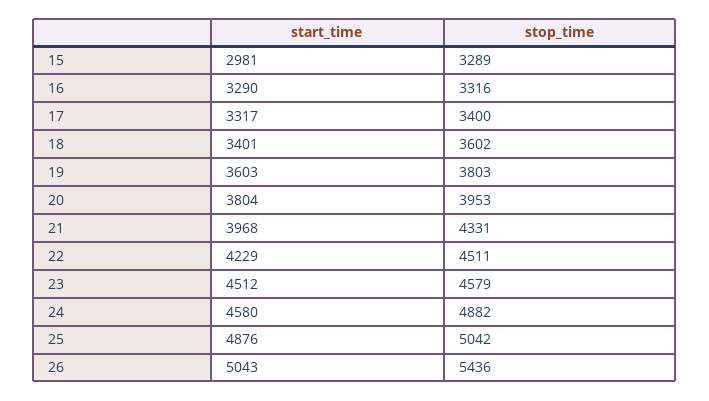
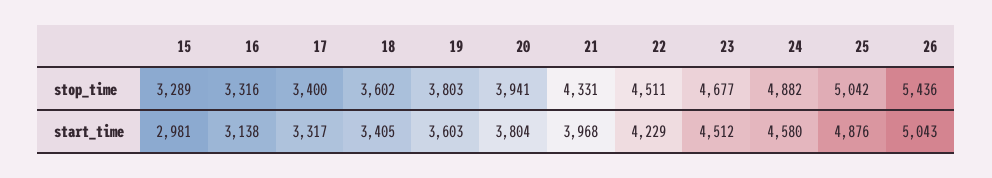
  {
    "start_time": {
      "15": 2981,
-     "16": 3290,
+     "16": 3138,
      "17": 3317,
-     "18": 3401,
+     "18": 3405,
      "19": 3603,
      "20": 3804,
      "21": 3968,
      "22": 4229,
      "23": 4512,
      "24": 4580,
      "25": 4876,
      "26": 5043
    },
    "stop_time": {
      "15": 3289,
      "16": 3316,
      "17": 3400,
      "18": 3602,
      "19": 3803,
-     "20": 3953,
+     "20": 3941,
      "21": 4331,
      "22": 4511,
-     "23": 4579,
+     "23": 4677,
      "24": 4882,
      "25": 5042,
      "26": 5436
    }
  }

